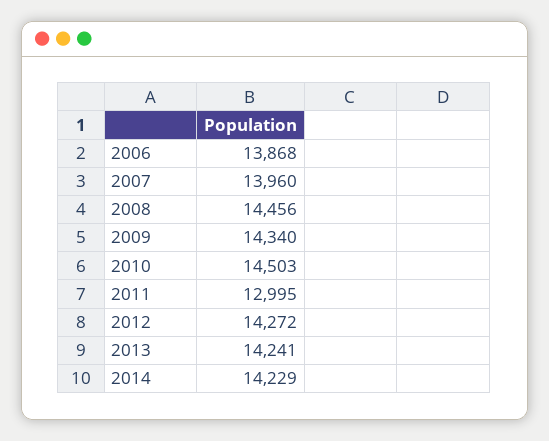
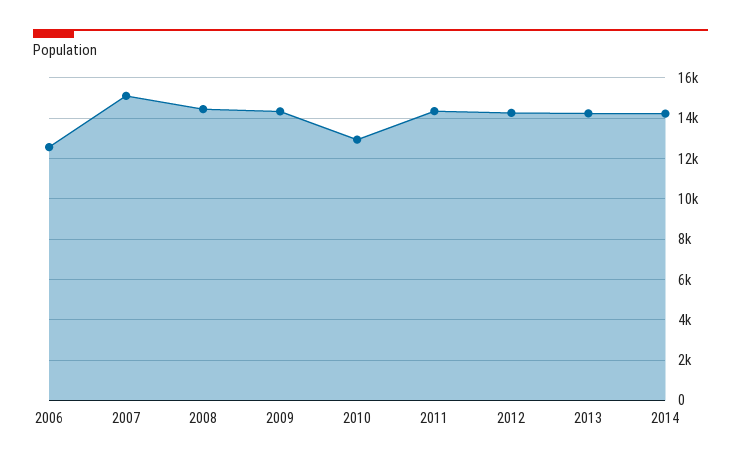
  {
-   "2006": 13868,
+   "2006": 12500,
-   "2007": 13960,
+   "2007": 15000,
    "2008": 14456,
    "2009": 14340,
-   "2010": 14503,
+   "2010": 13000,
-   "2011": 12995,
+   "2011": 14500,
    "2012": 14272,
    "2013": 14241,
    "2014": 14229
  }

